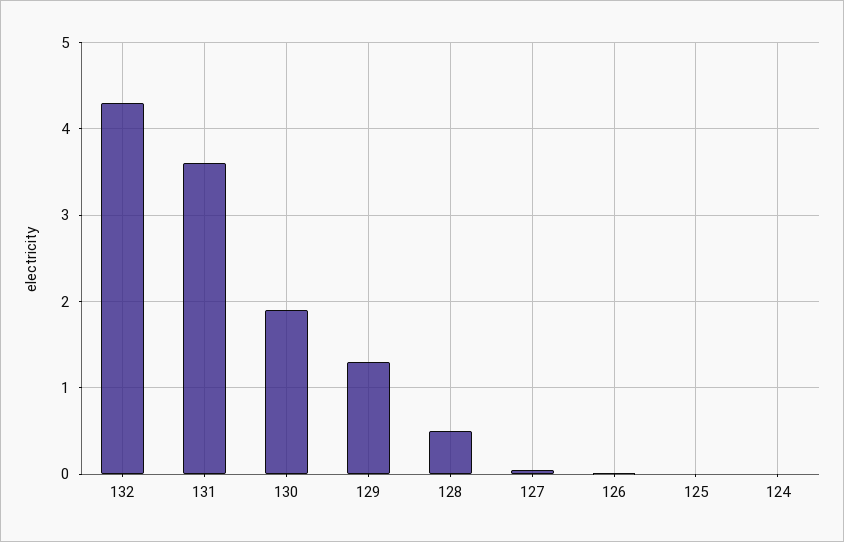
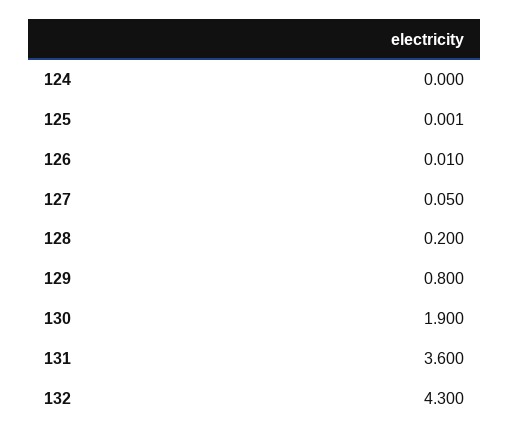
  {
    "132": 4.3,
    "131": 3.6,
    "130": 1.9,
-   "129": 1.3,
+   "129": 0.8,
-   "128": 0.5,
+   "128": 0.2,
    "127": 0.05,
    "126": 0.01,
    "125": 0.001,
    "124": 0
  }

